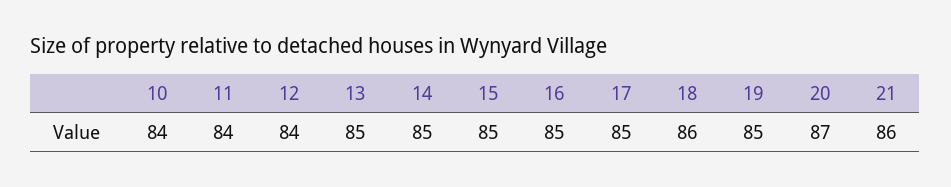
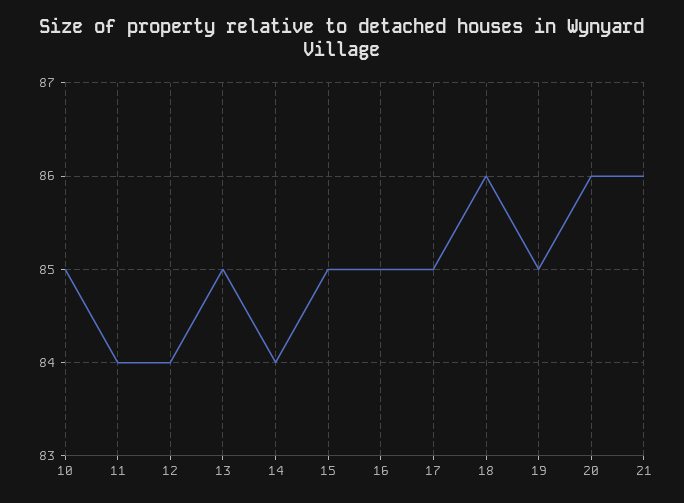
  {
-   "10": 84,
+   "10": 85,
    "11": 84,
    "12": 84,
    "13": 85,
-   "14": 85,
+   "14": 84,
    "15": 85,
    "16": 85,
    "17": 85,
    "18": 86,
    "19": 85,
-   "20": 87,
+   "20": 86,
    "21": 86
  }

